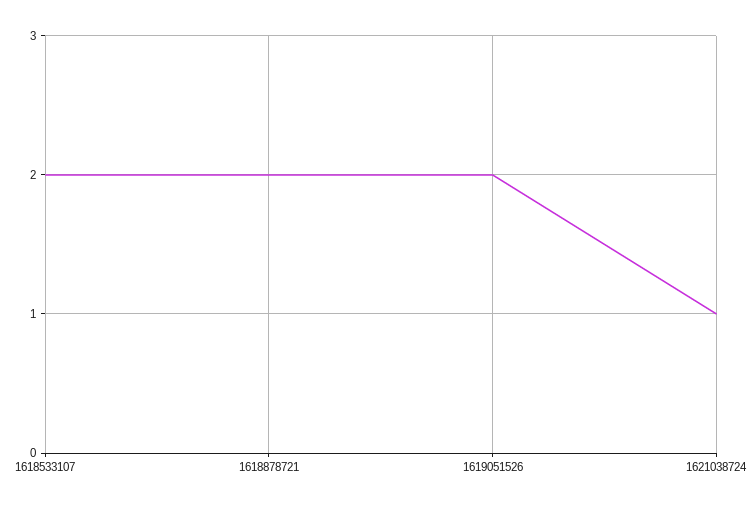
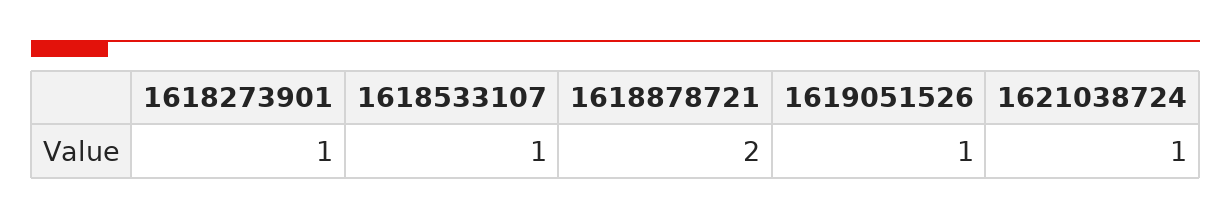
  {
-   "1618533107": 2,
+   "1618533107": 1,
    "1618878721": 2,
-   "1619051526": 2,
+   "1619051526": 1,
-   "1621038724": 1
+   "1621038724": 1,
+   "1618273901": 1
  }

